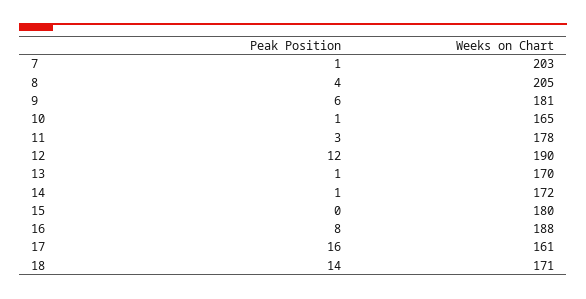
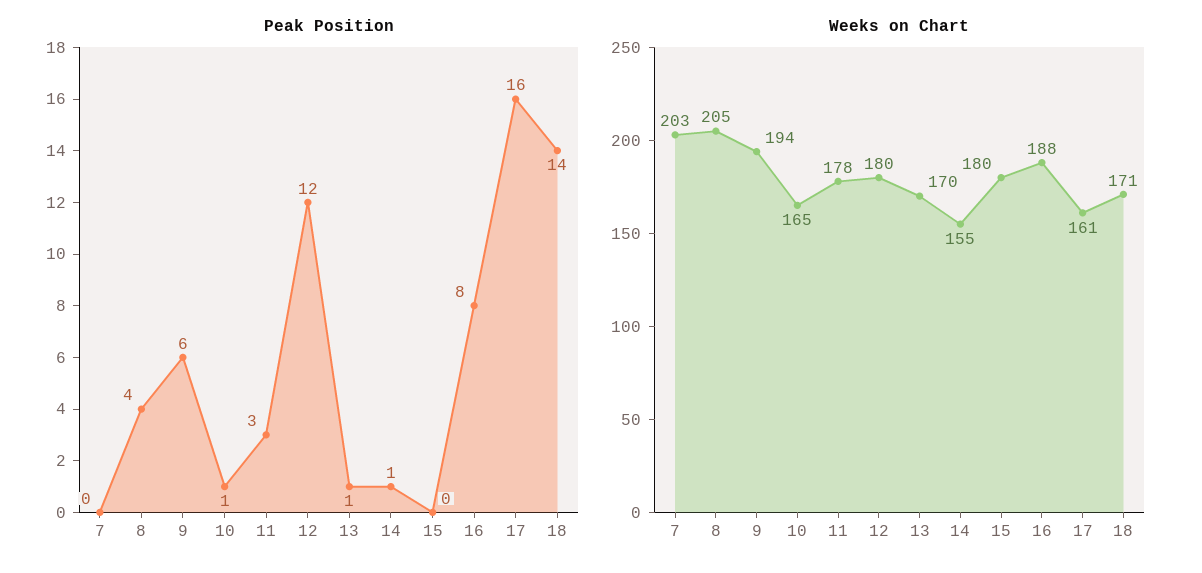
  {
    "Peak Position": {
-     "7": 1,
+     "7": 0,
      "8": 4,
      "9": 6,
      "10": 1,
      "11": 3,
      "12": 12,
      "13": 1,
      "14": 1,
      "15": 0,
      "16": 8,
      "17": 16,
      "18": 14
    },
    "Weeks on Chart": {
      "7": 203,
      "8": 205,
-     "9": 181,
+     "9": 194,
      "10": 165,
      "11": 178,
-     "12": 190,
+     "12": 180,
      "13": 170,
-     "14": 172,
+     "14": 155,
      "15": 180,
      "16": 188,
      "17": 161,
      "18": 171
    }
  }

